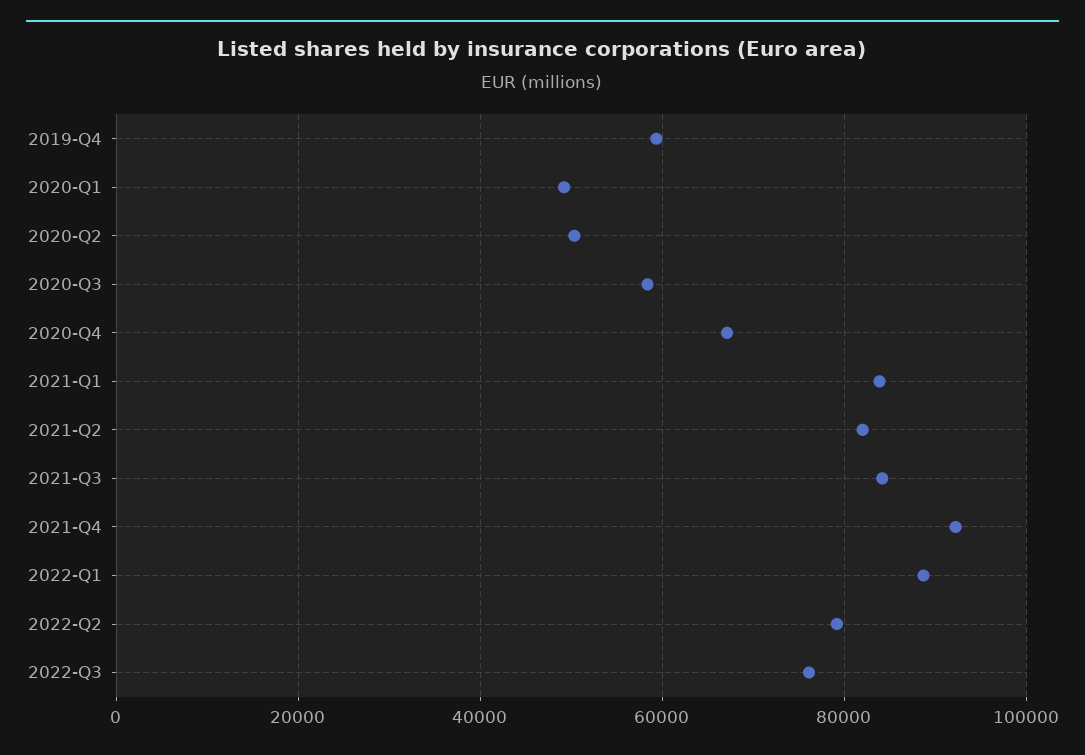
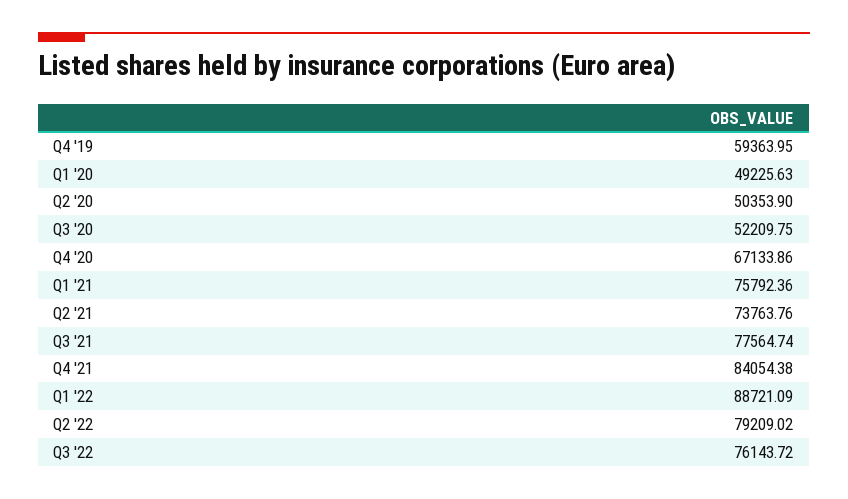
  {
    "2019-Q4": 59363.95,
    "2020-Q1": 49225.63,
    "2020-Q2": 50353.9,
-   "2020-Q3": 58000,
+   "2020-Q3": 52209.75,
    "2020-Q4": 67133.86,
-   "2021-Q1": 84000,
+   "2021-Q1": 75792.36,
-   "2021-Q2": 82000,
+   "2021-Q2": 73763.76,
-   "2021-Q3": 84000,
+   "2021-Q3": 77564.74,
-   "2021-Q4": 92000,
+   "2021-Q4": 84054.38,
    "2022-Q1": 88721.09,
    "2022-Q2": 79209.02,
    "2022-Q3": 76143.72
  }

